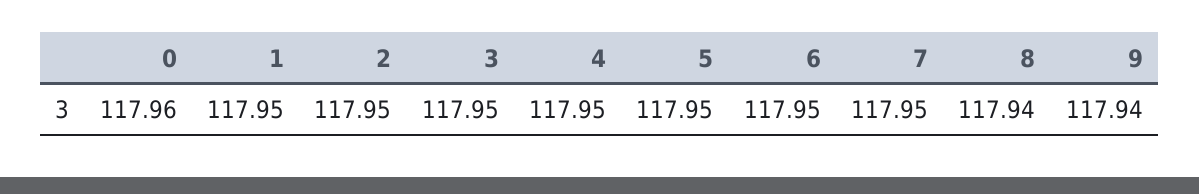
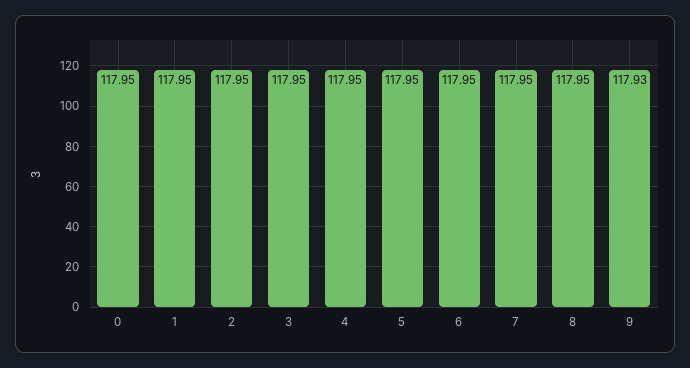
  {
-   "0": 117.96,
+   "0": 117.95,
    "1": 117.95,
    "2": 117.95,
    "3": 117.95,
    "4": 117.95,
    "5": 117.95,
    "6": 117.95,
    "7": 117.95,
-   "8": 117.94,
+   "8": 117.95,
-   "9": 117.94
+   "9": 117.93
  }

